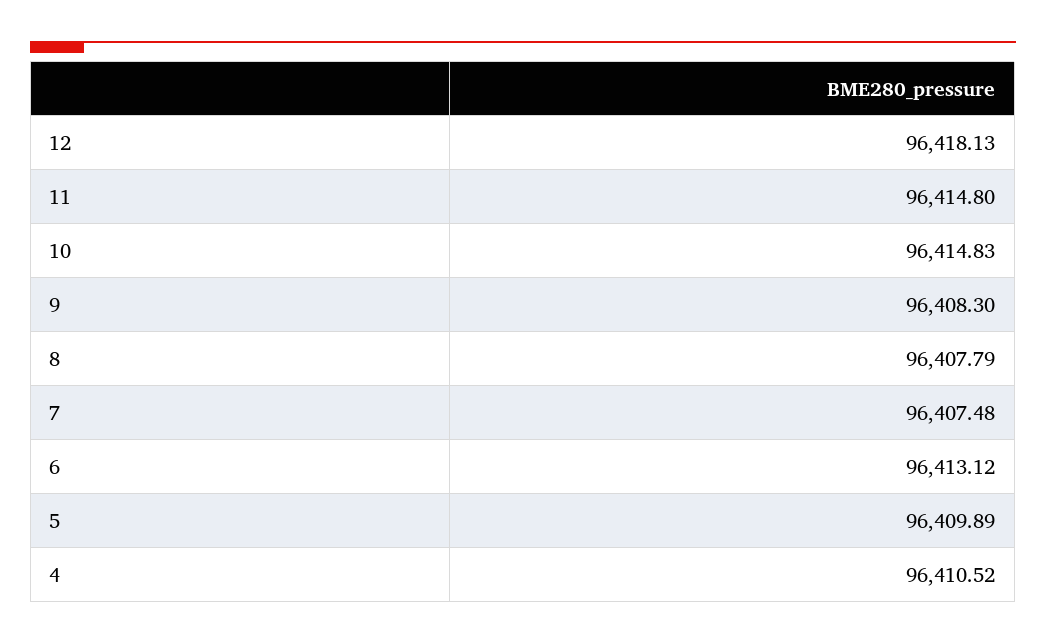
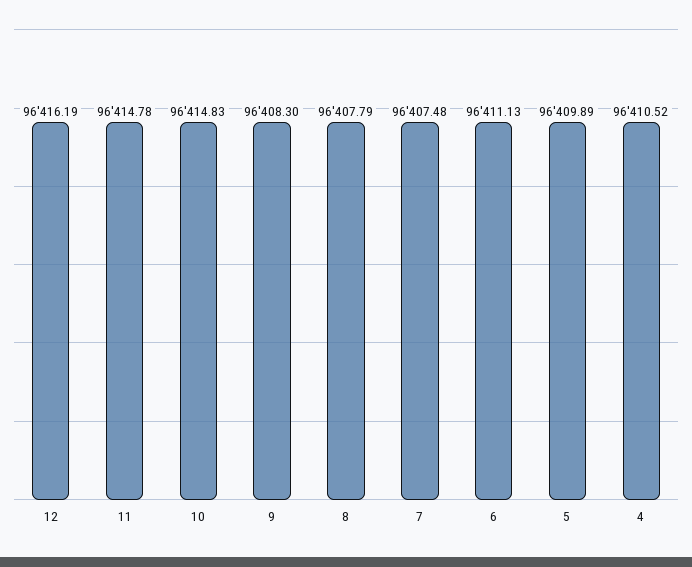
  {
-   "12": 96418.13,
+   "12": 96416.19,
-   "11": 96414.8,
+   "11": 96414.78,
    "10": 96414.83,
    "9": 96408.3,
    "8": 96407.79,
    "7": 96407.48,
-   "6": 96413.12,
+   "6": 96411.13,
    "5": 96409.89,
    "4": 96410.52
  }

